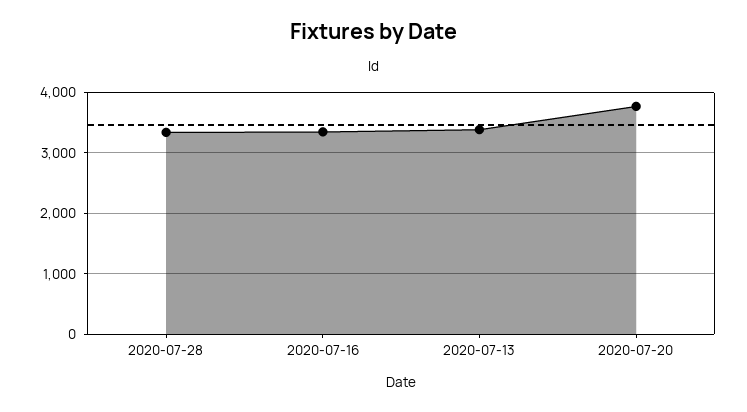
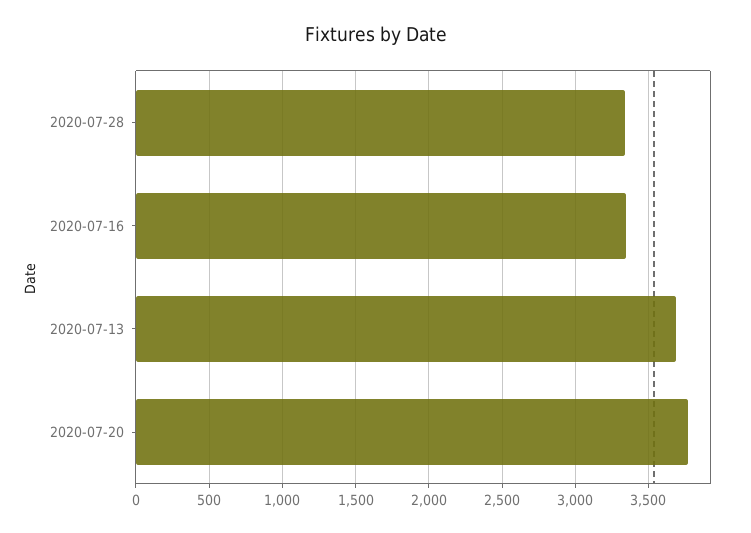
  {
    "2020-07-28": 3350,
    "2020-07-16": 3350,
-   "2020-07-13": 3400,
+   "2020-07-13": 3700,
    "2020-07-20": 3750
  }

